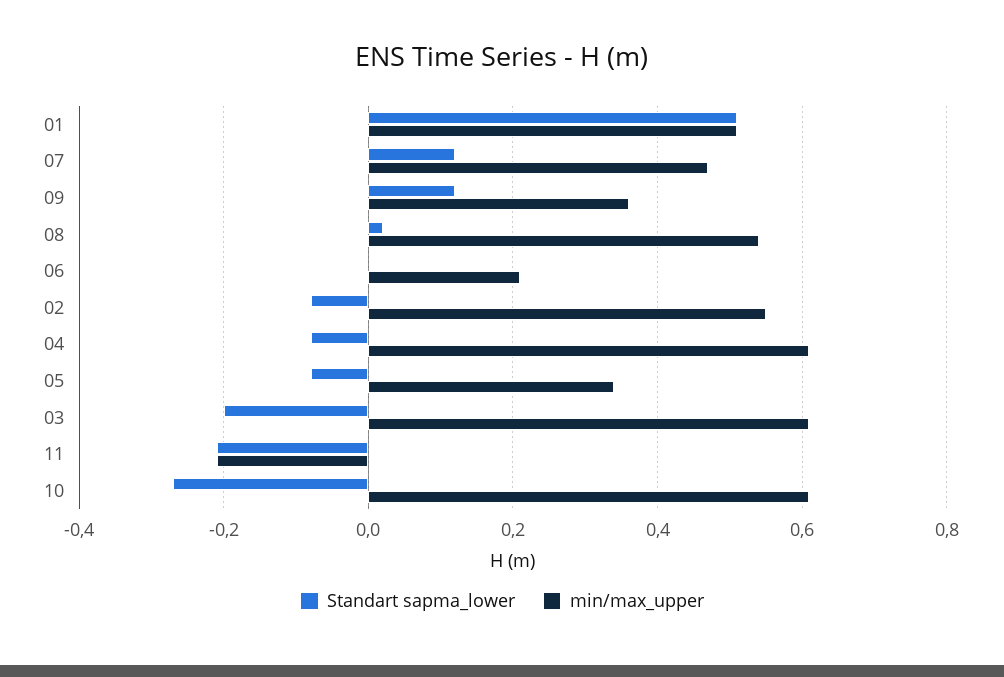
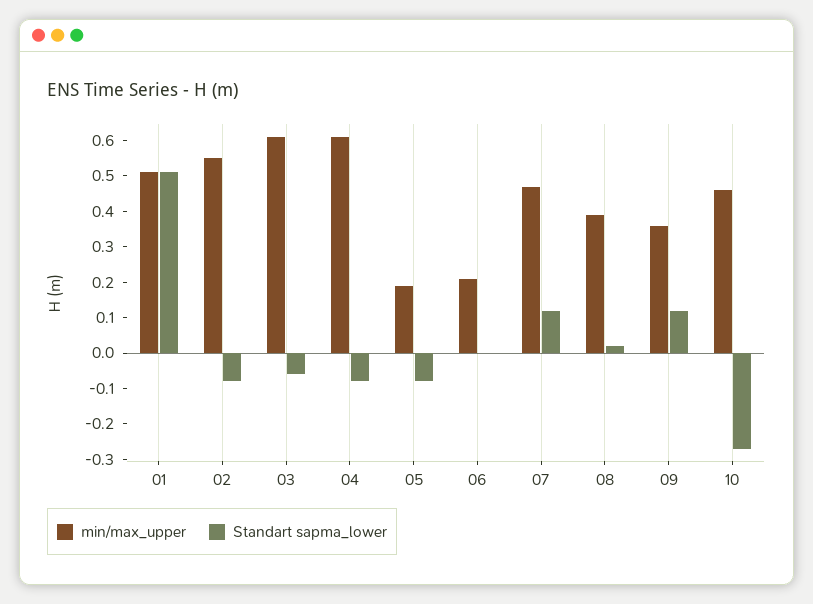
  {
    "Standart sapma_lower": {
      "01": 0.5,
      "07": 0.1,
      "09": 0.1,
      "08": 0,
      "06": 0,
      "02": -0.1,
      "04": -0.1,
      "05": -0.1,
-     "03": -0.2,
+     "03": -0.05,
-     "11": -0.2,
      "10": -0.25
    },
    "min/max_upper": {
      "01": 0.5,
      "07": 0.45,
      "09": 0.35,
-     "08": 0.55,
+     "08": 0.4,
      "06": 0.2,
      "02": 0.55,
      "04": 0.6,
-     "05": 0.35,
+     "05": 0.2,
      "03": 0.6,
-     "11": -0.2,
-     "10": 0.6
+     "10": 0.45
    }
  }

